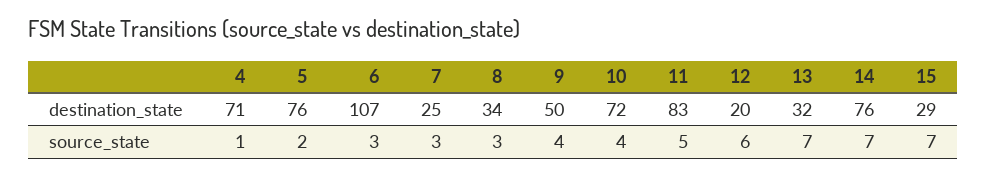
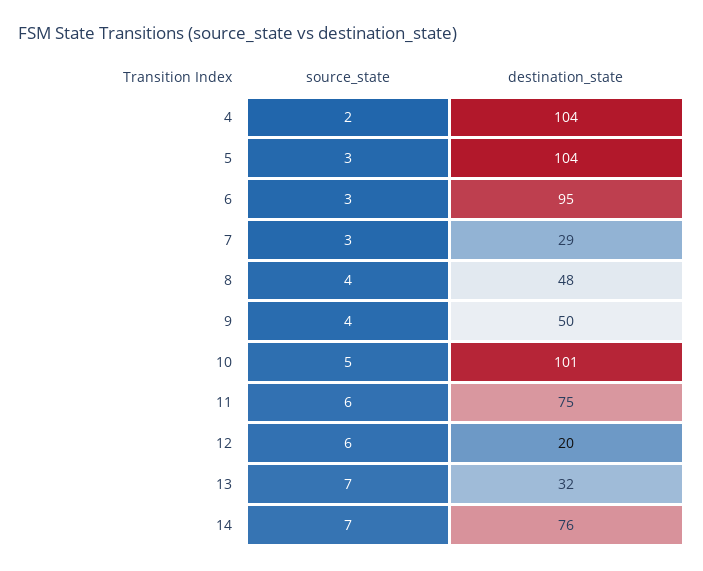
  {
    "4": {
-     "destination_state": 71,
+     "destination_state": 104,
-     "source_state": 1
+     "source_state": 2
    },
    "5": {
-     "destination_state": 76,
+     "destination_state": 104,
-     "source_state": 2
+     "source_state": 3
    },
    "6": {
-     "destination_state": 107,
+     "destination_state": 95,
      "source_state": 3
    },
    "7": {
-     "destination_state": 25,
+     "destination_state": 29,
      "source_state": 3
    },
    "8": {
-     "destination_state": 34,
+     "destination_state": 48,
-     "source_state": 3
+     "source_state": 4
    },
    "9": {
      "destination_state": 50,
      "source_state": 4
    },
    "10": {
-     "destination_state": 72,
+     "destination_state": 101,
-     "source_state": 4
+     "source_state": 5
    },
    "11": {
-     "destination_state": 83,
+     "destination_state": 75,
-     "source_state": 5
+     "source_state": 6
    },
    "12": {
      "destination_state": 20,
      "source_state": 6
    },
    "13": {
      "destination_state": 32,
      "source_state": 7
    },
    "14": {
      "destination_state": 76,
      "source_state": 7
-   },
+   }
-   "15": {
-     "destination_state": 29,
-     "source_state": 7
-   }
  }

